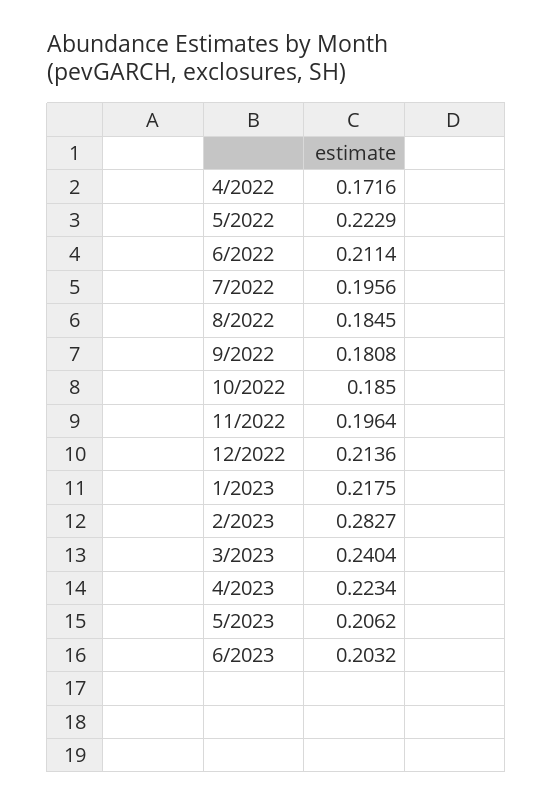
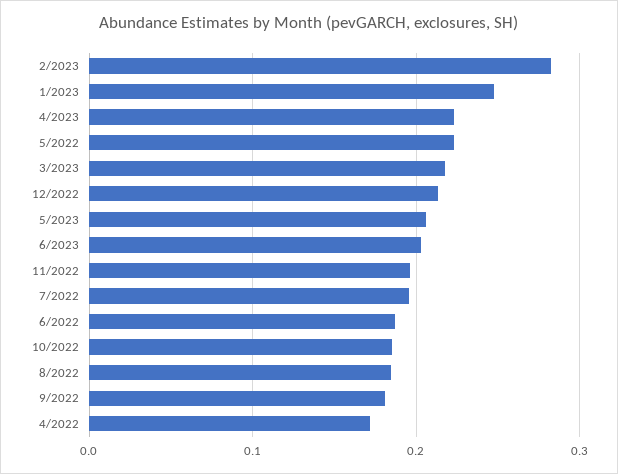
  {
    "4/2022": 0.1716,
    "5/2022": 0.2229,
-   "6/2022": 0.2114,
+   "6/2022": 0.19,
    "7/2022": 0.1956,
    "8/2022": 0.1845,
    "9/2022": 0.1808,
    "10/2022": 0.185,
    "11/2022": 0.1964,
    "12/2022": 0.2136,
-   "1/2023": 0.2175,
+   "1/2023": 0.25,
    "2/2023": 0.2827,
-   "3/2023": 0.2404,
+   "3/2023": 0.22,
    "4/2023": 0.2234,
    "5/2023": 0.2062,
    "6/2023": 0.2032
  }

